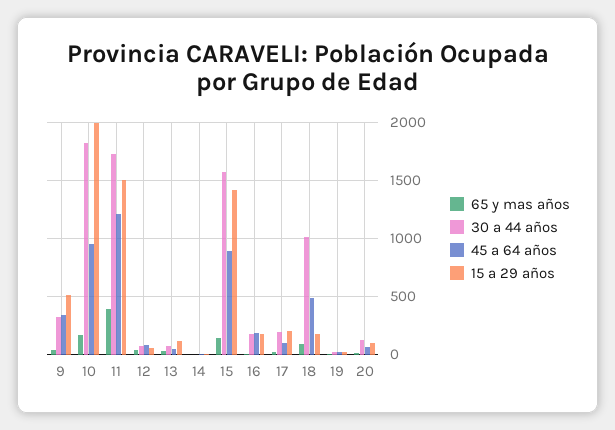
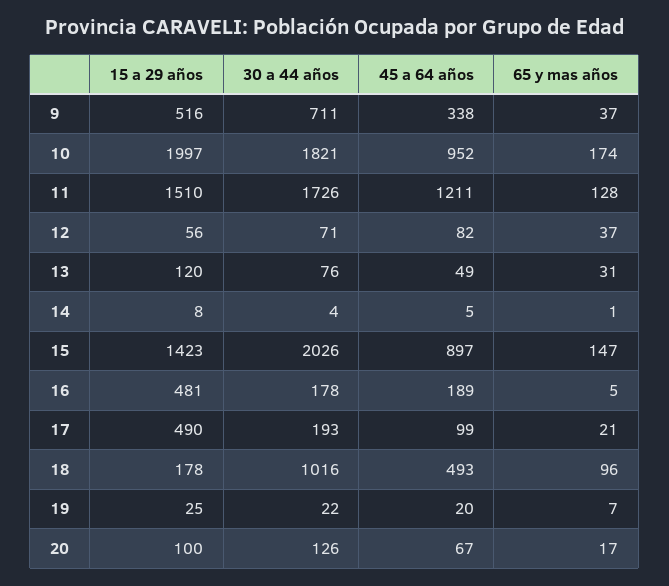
  {
    "65 y mas años": {
      "9": 37,
      "10": 174,
-     "11": 400,
+     "11": 128,
      "12": 37,
      "13": 31,
      "14": 1,
      "15": 147,
      "16": 5,
      "17": 21,
      "18": 96,
      "19": 7,
      "20": 17
    },
    "30 a 44 años": {
-     "9": 300,
+     "9": 711,
      "10": 1821,
      "11": 1726,
      "12": 71,
      "13": 76,
      "14": 4,
-     "15": 1600,
+     "15": 2026,
      "16": 178,
      "17": 193,
      "18": 1016,
      "19": 22,
      "20": 126
    },
    "45 a 64 años": {
      "9": 338,
      "10": 952,
      "11": 1211,
      "12": 82,
      "13": 49,
      "14": 5,
      "15": 897,
      "16": 189,
      "17": 99,
      "18": 493,
      "19": 20,
      "20": 67
    },
    "15 a 29 años": {
      "9": 516,
      "10": 1997,
      "11": 1510,
      "12": 56,
      "13": 120,
      "14": 8,
      "15": 1423,
-     "16": 200,
+     "16": 481,
-     "17": 200,
+     "17": 490,
      "18": 178,
      "19": 25,
      "20": 100
    }
  }

